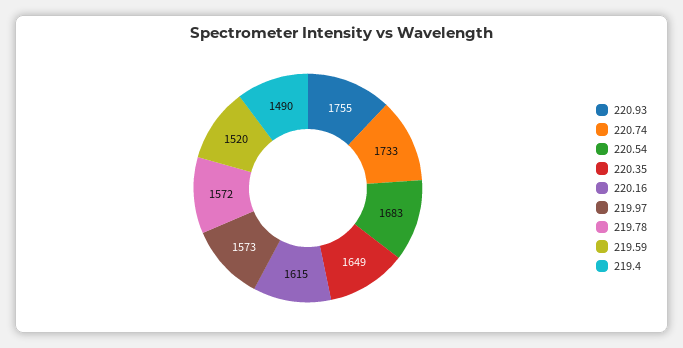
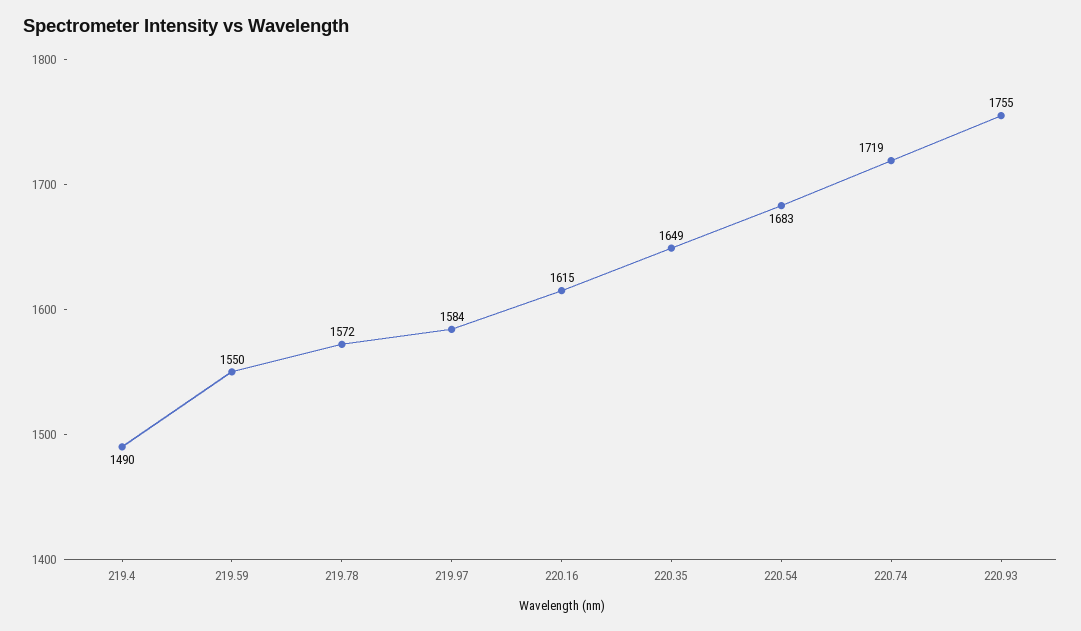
  {
    "220.93": 1755,
-   "220.74": 1733,
+   "220.74": 1719,
    "220.54": 1683,
    "220.35": 1649,
    "220.16": 1615,
-   "219.97": 1573,
+   "219.97": 1584,
    "219.78": 1572,
-   "219.59": 1520,
+   "219.59": 1550,
    "219.4": 1490
  }

